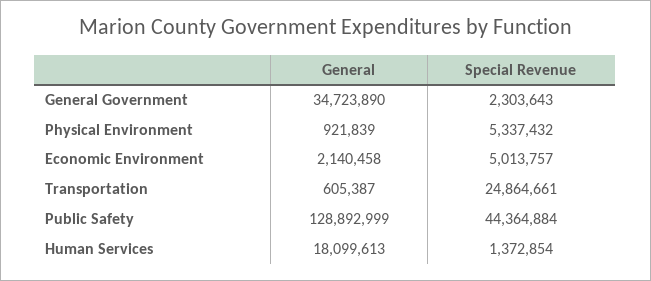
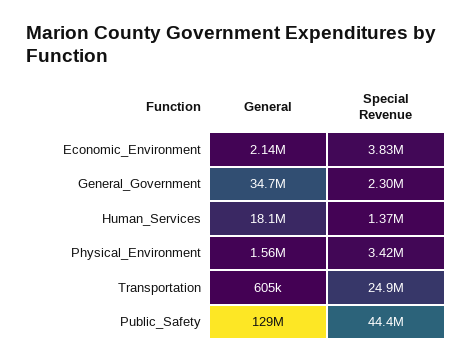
  {
    "General": {
      "General Government": 34723890,
-     "Physical Environment": 921839,
+     "Physical Environment": 1560000,
      "Economic Environment": 2140458,
      "Transportation": 605387,
      "Public Safety": 128892999,
      "Human Services": 18099613
    },
    "Special Revenue": {
      "General Government": 2303643,
-     "Physical Environment": 5337432,
+     "Physical Environment": 3420000,
-     "Economic Environment": 5013757,
+     "Economic Environment": 3830000,
      "Transportation": 24864661,
      "Public Safety": 44364884,
      "Human Services": 1372854
    }
  }

